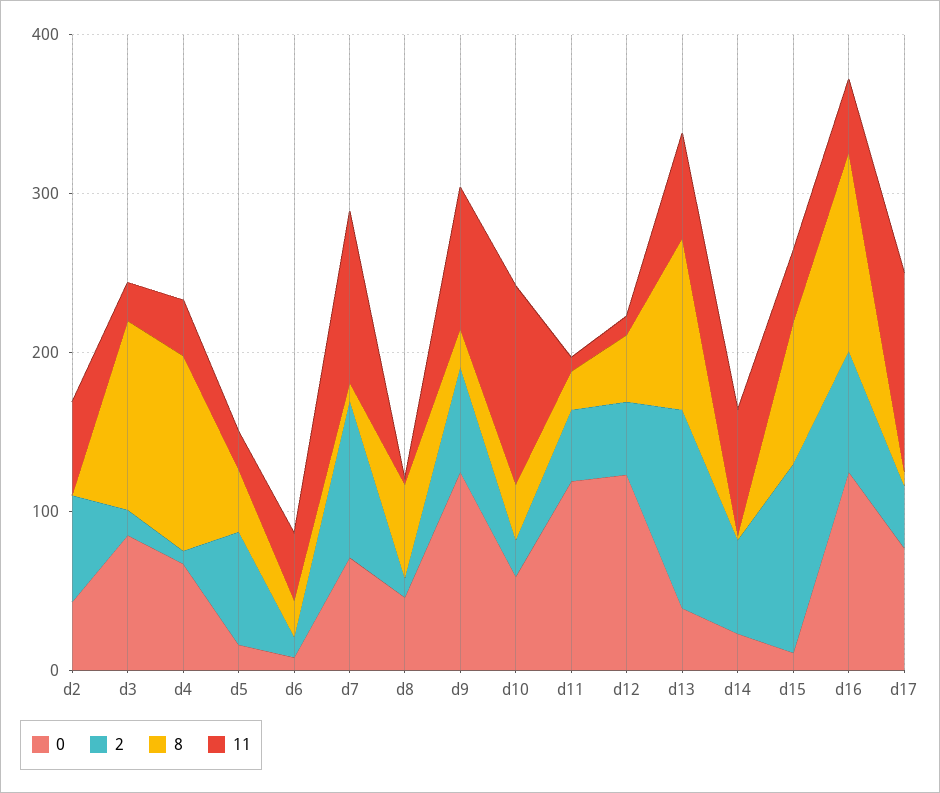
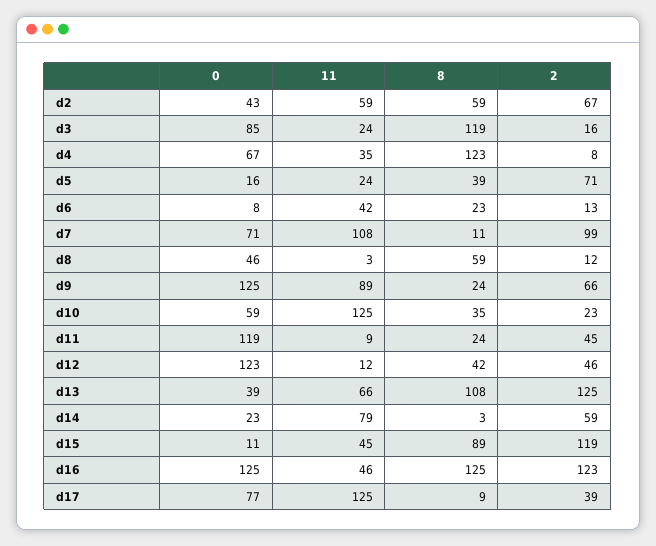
  {
    "0": {
      "d2": 43,
      "d3": 85,
      "d4": 67,
      "d5": 16,
      "d6": 8,
      "d7": 71,
      "d8": 46,
      "d9": 125,
      "d10": 59,
      "d11": 119,
      "d12": 123,
      "d13": 39,
      "d14": 23,
      "d15": 11,
      "d16": 125,
      "d17": 77
    },
    "2": {
      "d2": 67,
      "d3": 16,
      "d4": 8,
      "d5": 71,
      "d6": 13,
      "d7": 99,
      "d8": 12,
      "d9": 66,
      "d10": 23,
      "d11": 45,
      "d12": 46,
      "d13": 125,
      "d14": 59,
      "d15": 119,
-     "d16": 80,
+     "d16": 123,
      "d17": 39
    },
    "8": {
-     "d2": 0,
+     "d2": 59,
      "d3": 119,
      "d4": 123,
      "d5": 39,
      "d6": 23,
      "d7": 11,
      "d8": 59,
      "d9": 24,
      "d10": 35,
      "d11": 24,
      "d12": 42,
      "d13": 108,
      "d14": 3,
      "d15": 89,
      "d16": 125,
      "d17": 9
    },
    "11": {
      "d2": 59,
      "d3": 24,
      "d4": 35,
      "d5": 24,
      "d6": 42,
      "d7": 108,
      "d8": 3,
      "d9": 89,
      "d10": 125,
      "d11": 9,
      "d12": 12,
      "d13": 66,
      "d14": 79,
      "d15": 45,
      "d16": 46,
      "d17": 125
    }
  }

